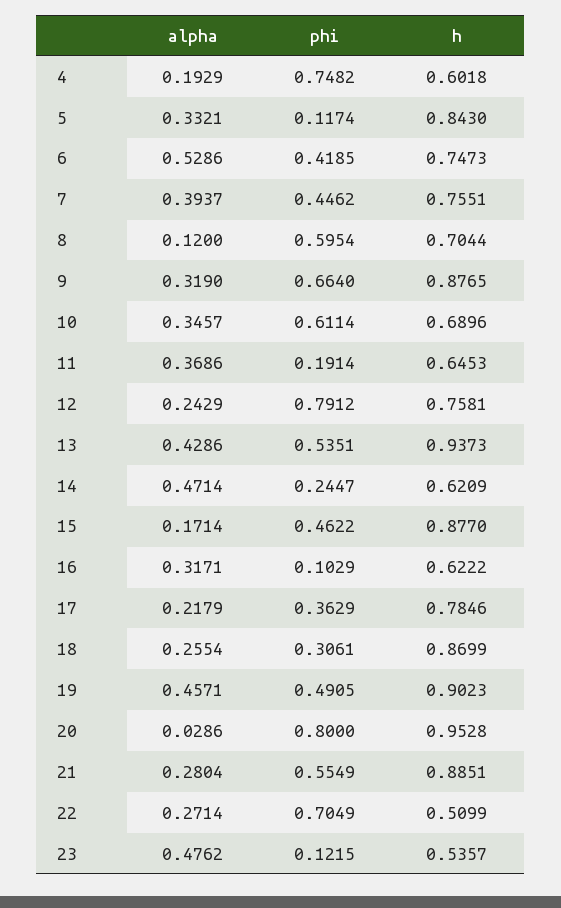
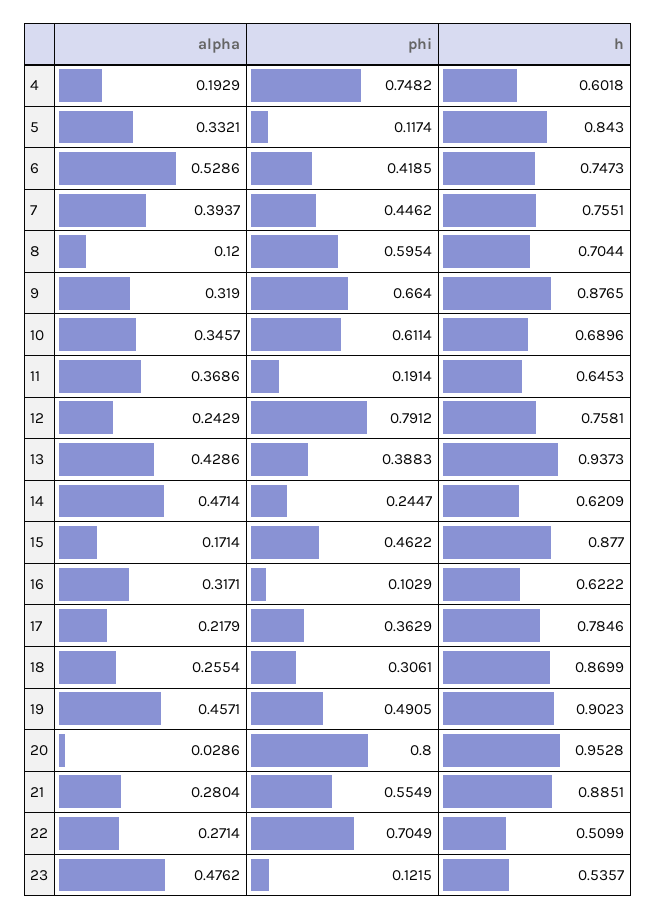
  {
    "alpha": {
      "4": 0.1929,
      "5": 0.3321,
      "6": 0.5286,
      "7": 0.3937,
      "8": 0.12,
      "9": 0.319,
      "10": 0.3457,
      "11": 0.3686,
      "12": 0.2429,
      "13": 0.4286,
      "14": 0.4714,
      "15": 0.1714,
      "16": 0.3171,
      "17": 0.2179,
      "18": 0.2554,
      "19": 0.4571,
      "20": 0.0286,
      "21": 0.2804,
      "22": 0.2714,
      "23": 0.4762
    },
    "phi": {
      "4": 0.7482,
      "5": 0.1174,
      "6": 0.4185,
      "7": 0.4462,
      "8": 0.5954,
      "9": 0.664,
      "10": 0.6114,
      "11": 0.1914,
      "12": 0.7912,
-     "13": 0.5351,
+     "13": 0.3883,
      "14": 0.2447,
      "15": 0.4622,
      "16": 0.1029,
      "17": 0.3629,
      "18": 0.3061,
      "19": 0.4905,
      "20": 0.8,
      "21": 0.5549,
      "22": 0.7049,
      "23": 0.1215
    },
    "h": {
      "4": 0.6018,
      "5": 0.843,
      "6": 0.7473,
      "7": 0.7551,
      "8": 0.7044,
      "9": 0.8765,
      "10": 0.6896,
      "11": 0.6453,
      "12": 0.7581,
      "13": 0.9373,
      "14": 0.6209,
      "15": 0.877,
      "16": 0.6222,
      "17": 0.7846,
      "18": 0.8699,
      "19": 0.9023,
      "20": 0.9528,
      "21": 0.8851,
      "22": 0.5099,
      "23": 0.5357
    }
  }

